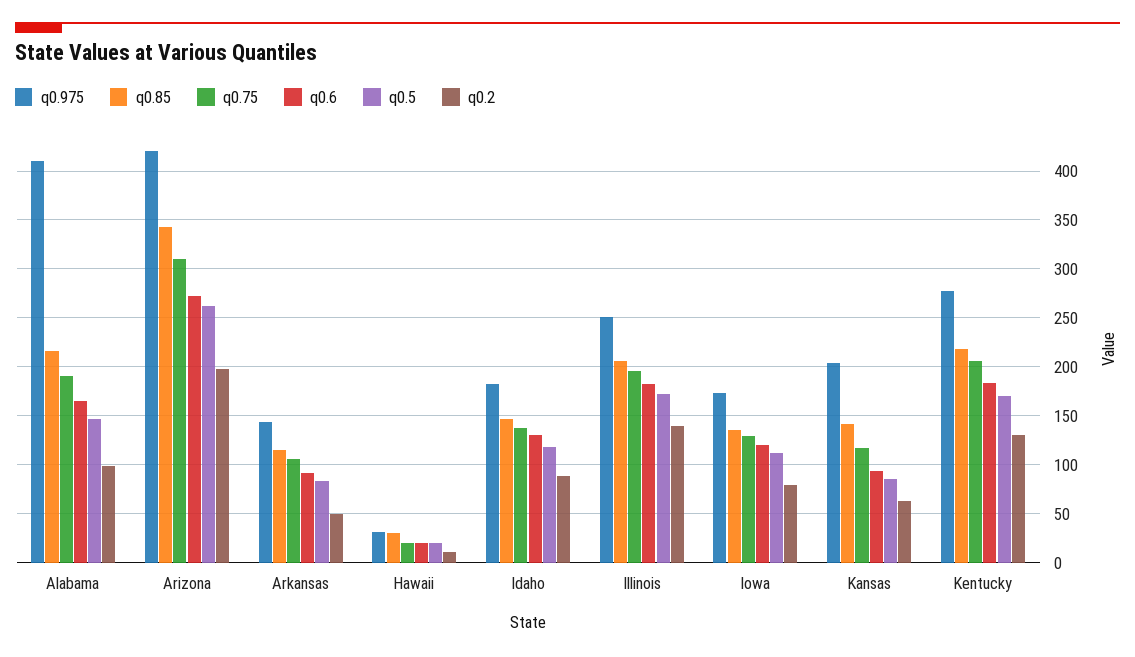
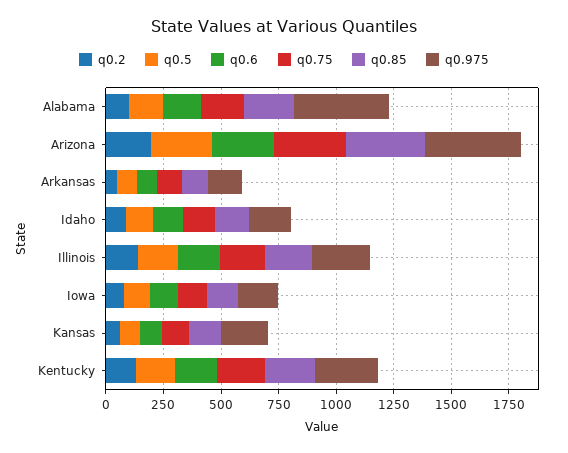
  {
    "q0.975": {
      "Alabama": 410,
      "Arizona": 420,
      "Arkansas": 140,
-     "Hawaii": 30,
      "Idaho": 180,
      "Illinois": 250,
      "Iowa": 170,
      "Kansas": 200,
      "Kentucky": 280
    },
    "q0.85": {
      "Alabama": 220,
      "Arizona": 340,
      "Arkansas": 120,
-     "Hawaii": 30,
      "Idaho": 150,
      "Illinois": 210,
      "Iowa": 140,
      "Kansas": 140,
      "Kentucky": 220
    },
    "q0.75": {
      "Alabama": 190,
      "Arizona": 310,
      "Arkansas": 110,
-     "Hawaii": 20,
      "Idaho": 140,
      "Illinois": 200,
      "Iowa": 130,
      "Kansas": 120,
      "Kentucky": 210
    },
    "q0.6": {
      "Alabama": 170,
      "Arizona": 270,
      "Arkansas": 90,
-     "Hawaii": 20,
      "Idaho": 130,
      "Illinois": 180,
      "Iowa": 120,
      "Kansas": 90,
      "Kentucky": 180
    },
    "q0.5": {
      "Alabama": 150,
      "Arizona": 260,
      "Arkansas": 80,
-     "Hawaii": 20,
      "Idaho": 120,
      "Illinois": 170,
      "Iowa": 110,
      "Kansas": 90,
      "Kentucky": 170
    },
    "q0.2": {
      "Alabama": 100,
      "Arizona": 200,
      "Arkansas": 50,
-     "Hawaii": 10,
      "Idaho": 90,
      "Illinois": 140,
      "Iowa": 80,
      "Kansas": 60,
      "Kentucky": 130
    }
  }

